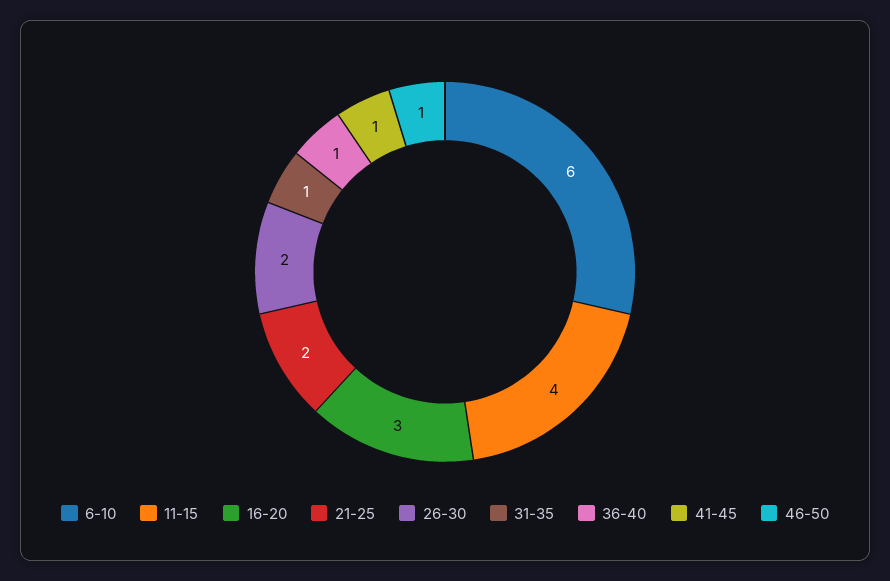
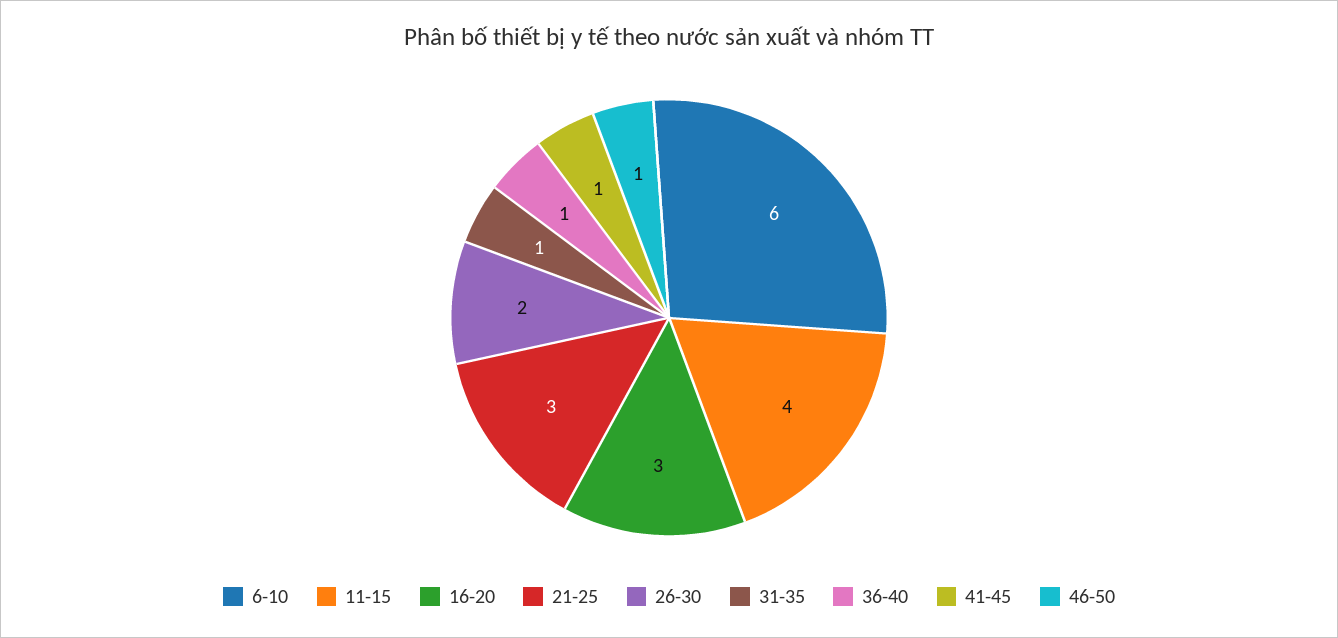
  {
    "6-10": 6,
    "11-15": 4,
    "16-20": 3,
-   "21-25": 2,
+   "21-25": 3,
    "26-30": 2,
    "31-35": 1,
    "36-40": 1,
    "41-45": 1,
    "46-50": 1
  }

